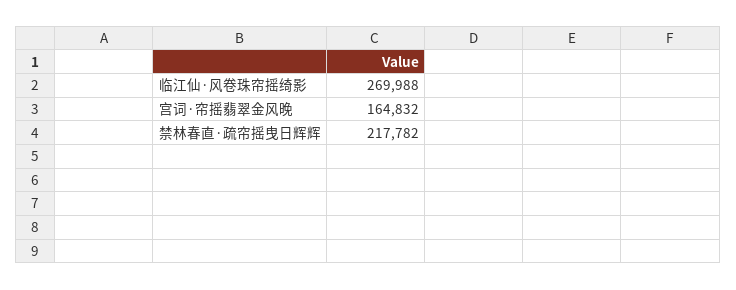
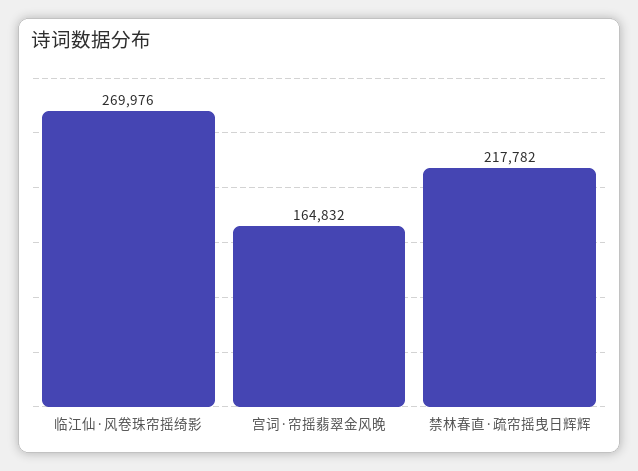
  {
-   "临江仙·风卷珠帘摇绮影": 269988,
+   "临江仙·风卷珠帘摇绮影": 269976,
    "宫词·帘摇翡翠金风晚": 164832,
    "禁林春直·疏帘摇曳日辉辉": 217782
  }

